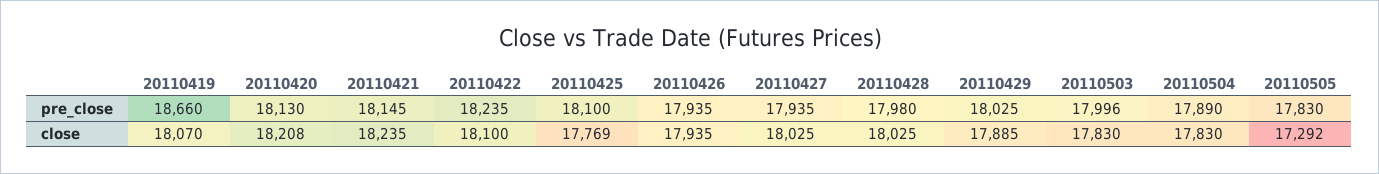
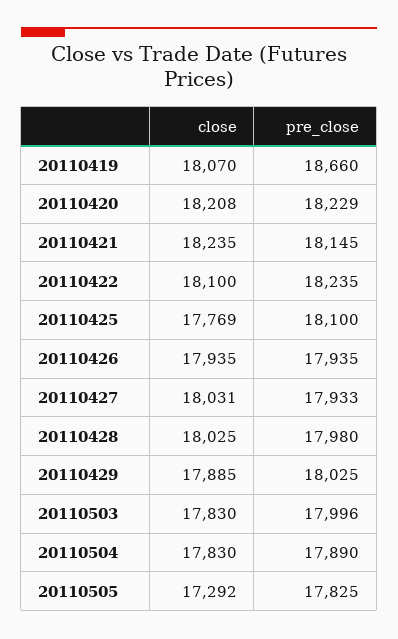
  {
    "20110419": {
      "pre_close": 18660,
      "close": 18070
    },
    "20110420": {
-     "pre_close": 18130,
+     "pre_close": 18229,
      "close": 18208
    },
    "20110421": {
      "pre_close": 18145,
      "close": 18235
    },
    "20110422": {
      "pre_close": 18235,
      "close": 18100
    },
    "20110425": {
      "pre_close": 18100,
      "close": 17769
    },
    "20110426": {
      "pre_close": 17935,
      "close": 17935
    },
    "20110427": {
-     "pre_close": 17935,
+     "pre_close": 17933,
-     "close": 18025
+     "close": 18031
    },
    "20110428": {
      "pre_close": 17980,
      "close": 18025
    },
    "20110429": {
      "pre_close": 18025,
      "close": 17885
    },
    "20110503": {
      "pre_close": 17996,
      "close": 17830
    },
    "20110504": {
      "pre_close": 17890,
      "close": 17830
    },
    "20110505": {
-     "pre_close": 17830,
+     "pre_close": 17825,
      "close": 17292
    }
  }

